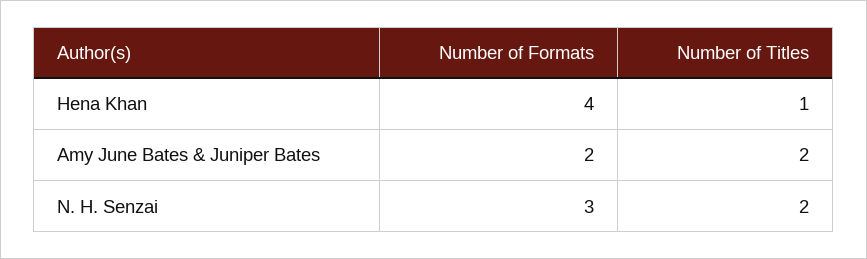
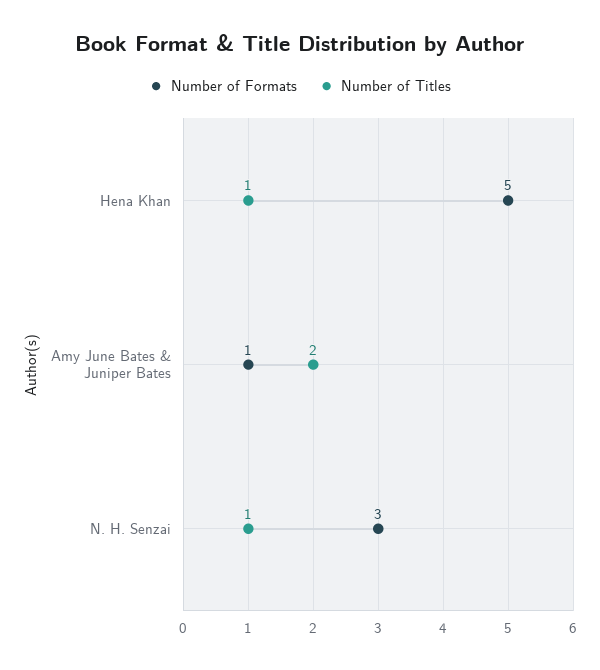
  {
    "Number of Formats": {
-     "Hena Khan": 4,
+     "Hena Khan": 5,
-     "Amy June Bates & Juniper Bates": 2,
+     "Amy June Bates & Juniper Bates": 1,
      "N. H. Senzai": 3
    },
    "Number of Titles": {
      "Hena Khan": 1,
      "Amy June Bates & Juniper Bates": 2,
-     "N. H. Senzai": 2
+     "N. H. Senzai": 1
    }
  }

